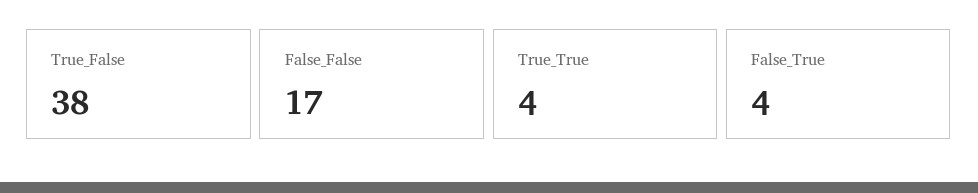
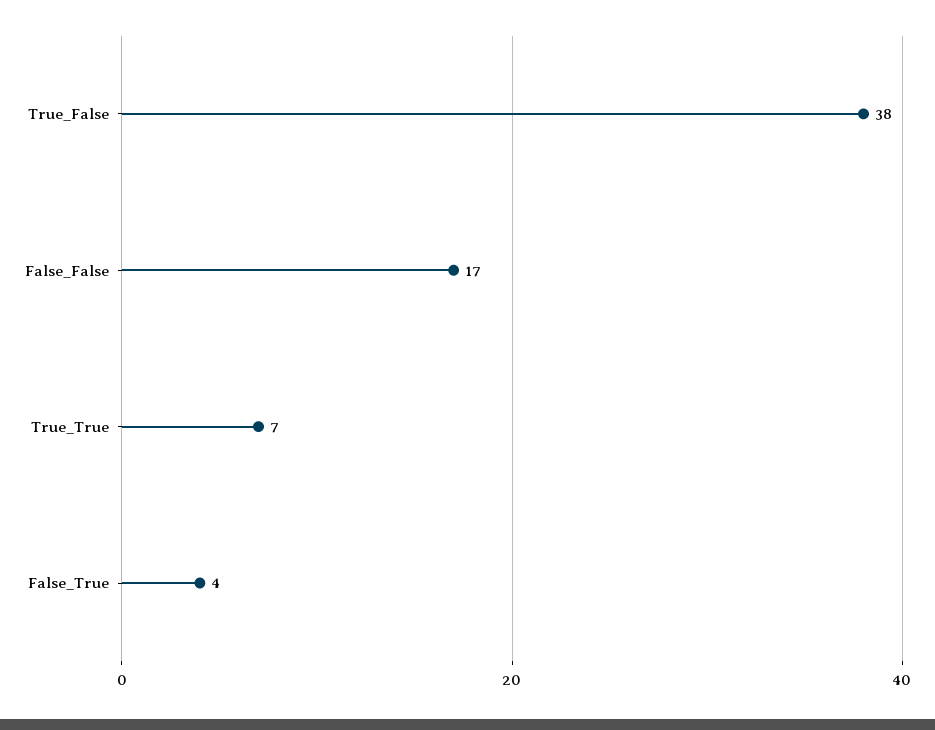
  {
    "True_False": 38,
    "False_False": 17,
-   "True_True": 4,
+   "True_True": 7,
    "False_True": 4
  }

